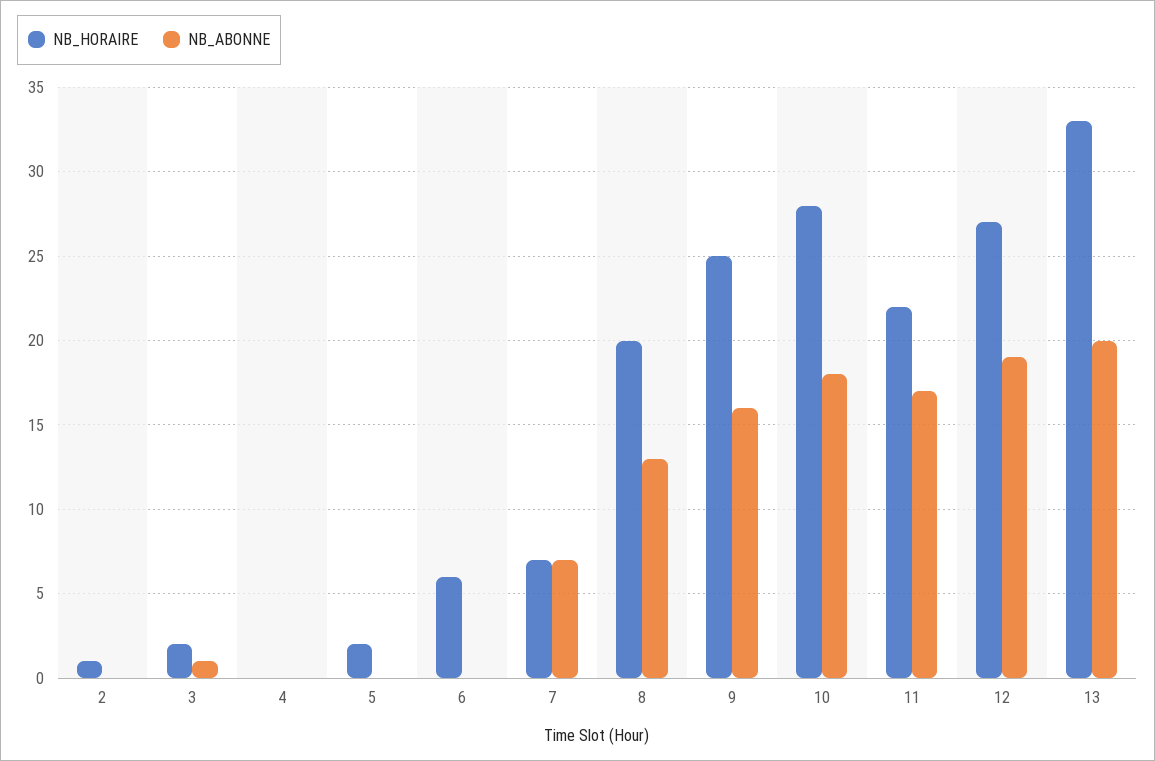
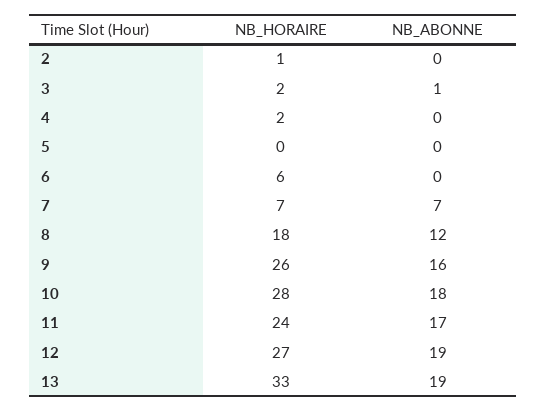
  {
    "NB_HORAIRE": {
      "2": 1,
      "3": 2,
-     "4": 0,
+     "4": 2,
-     "5": 2,
+     "5": 0,
      "6": 6,
      "7": 7,
-     "8": 20,
+     "8": 18,
-     "9": 25,
+     "9": 26,
      "10": 28,
-     "11": 22,
+     "11": 24,
      "12": 27,
      "13": 33
    },
    "NB_ABONNE": {
      "2": 0,
      "3": 1,
      "4": 0,
      "5": 0,
      "6": 0,
      "7": 7,
-     "8": 13,
+     "8": 12,
      "9": 16,
      "10": 18,
      "11": 17,
      "12": 19,
-     "13": 20
+     "13": 19
    }
  }

